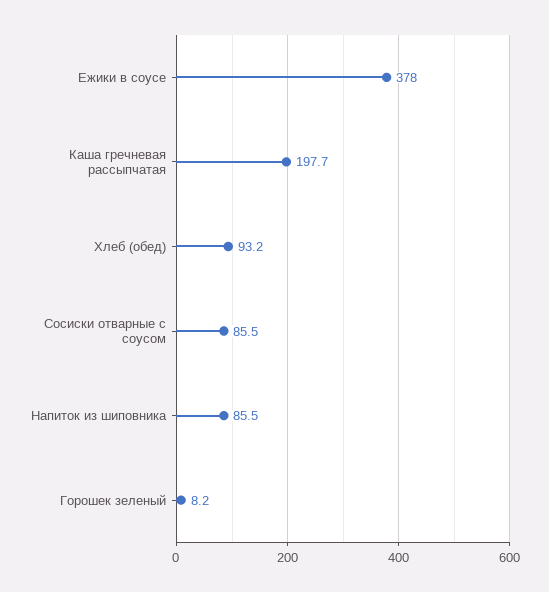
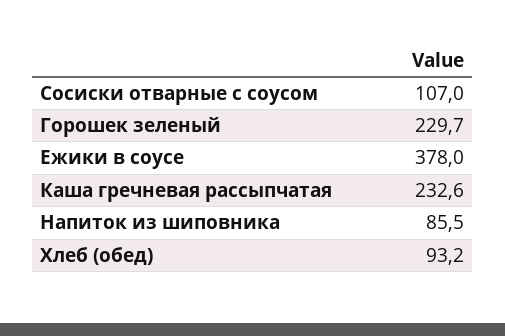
  {
    "Ежики в соусе": 378,
-   "Каша гречневая рассыпчатая": 197.7,
+   "Каша гречневая рассыпчатая": 232.6,
    "Хлеб (обед)": 93.2,
-   "Сосиски отварные с соусом": 85.5,
+   "Сосиски отварные с соусом": 107,
    "Напиток из шиповника": 85.5,
-   "Горошек зеленый": 8.2
+   "Горошек зеленый": 229.7
  }

